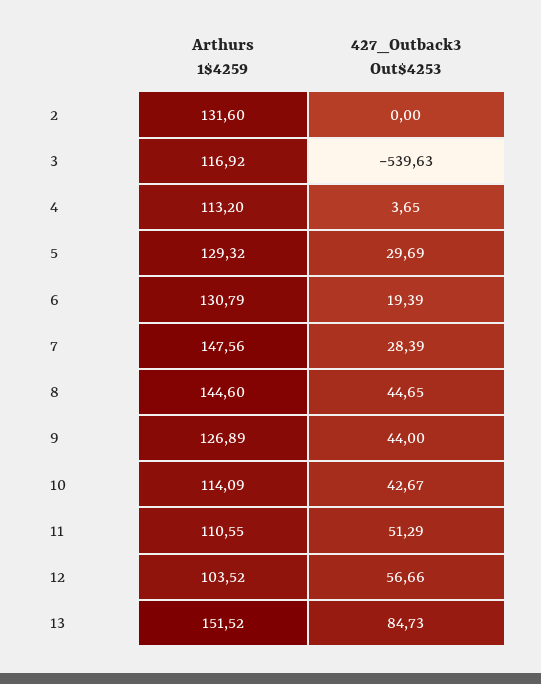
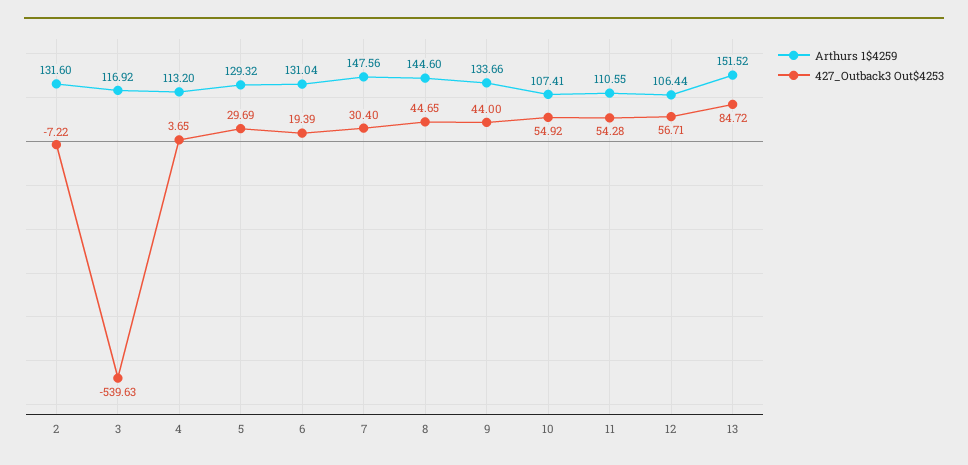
  {
    "Arthurs 1$4259": {
      "2": 131.6,
      "3": 116.92,
      "4": 113.2,
      "5": 129.32,
-     "6": 130.79,
+     "6": 131.04,
      "7": 147.56,
      "8": 144.6,
-     "9": 126.89,
+     "9": 133.66,
-     "10": 114.09,
+     "10": 107.41,
      "11": 110.55,
-     "12": 103.52,
+     "12": 106.44,
      "13": 151.52
    },
    "427_Outback3 Out$4253": {
-     "2": 0,
+     "2": -7.22,
      "3": -539.63,
      "4": 3.65,
      "5": 29.69,
      "6": 19.39,
-     "7": 28.39,
+     "7": 30.4,
      "8": 44.65,
      "9": 44,
-     "10": 42.67,
+     "10": 54.92,
-     "11": 51.29,
+     "11": 54.28,
-     "12": 56.66,
+     "12": 56.71,
-     "13": 84.73
+     "13": 84.72
    }
  }

